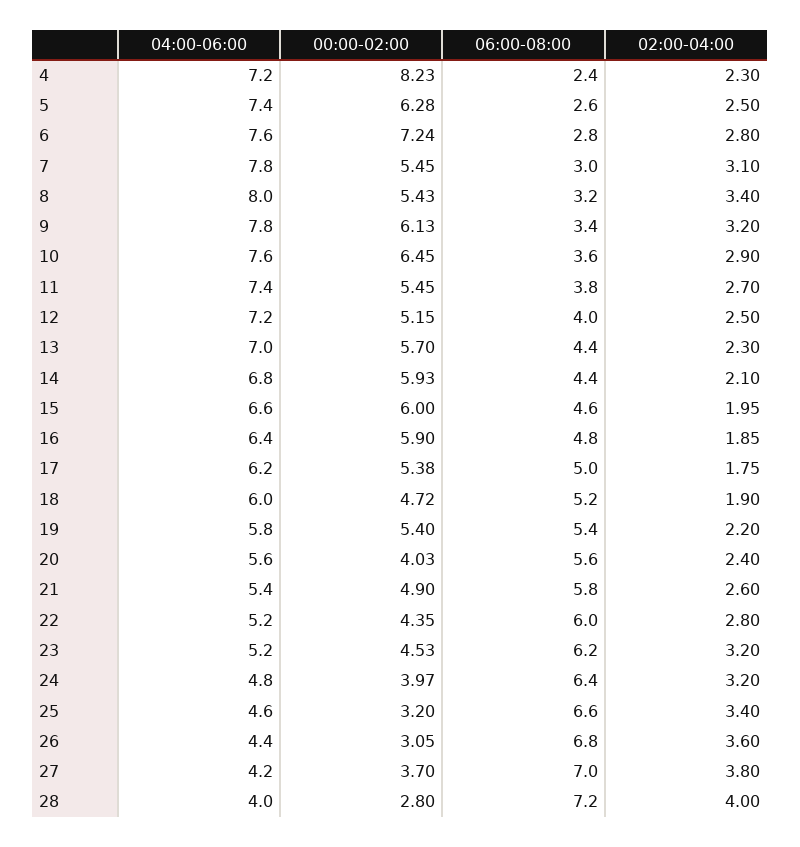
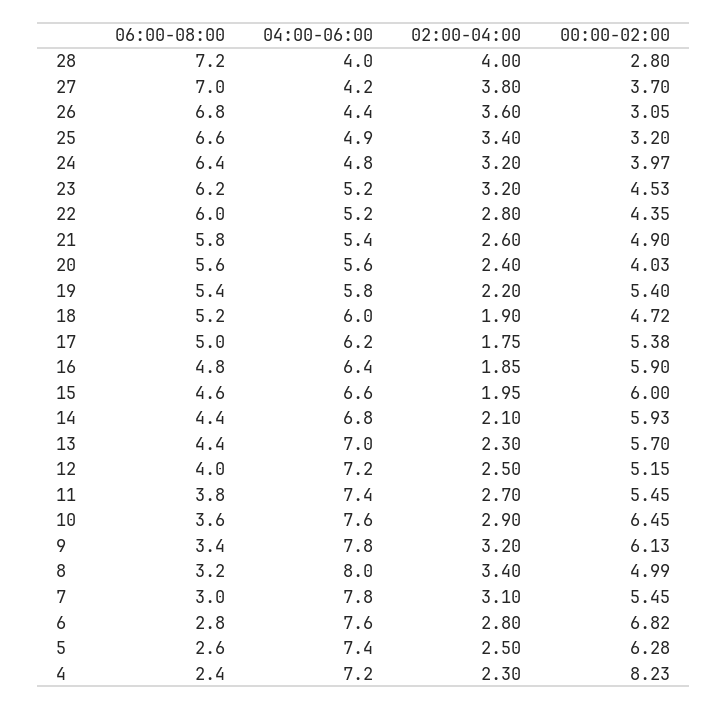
  {
    "04:00-06:00": {
      "4": 7.2,
      "5": 7.4,
      "6": 7.6,
      "7": 7.8,
      "8": 8,
      "9": 7.8,
      "10": 7.6,
      "11": 7.4,
      "12": 7.2,
      "13": 7,
      "14": 6.8,
      "15": 6.6,
      "16": 6.4,
      "17": 6.2,
      "18": 6,
      "19": 5.8,
      "20": 5.6,
      "21": 5.4,
      "22": 5.2,
      "23": 5.2,
      "24": 4.8,
-     "25": 4.6,
+     "25": 4.9,
      "26": 4.4,
      "27": 4.2,
      "28": 4
    },
    "00:00-02:00": {
      "4": 8.23,
      "5": 6.28,
-     "6": 7.24,
+     "6": 6.82,
      "7": 5.45,
-     "8": 5.43,
+     "8": 4.99,
      "9": 6.13,
      "10": 6.45,
      "11": 5.45,
      "12": 5.15,
      "13": 5.7,
      "14": 5.93,
      "15": 6,
      "16": 5.9,
      "17": 5.38,
      "18": 4.72,
      "19": 5.4,
      "20": 4.03,
      "21": 4.9,
      "22": 4.35,
      "23": 4.53,
      "24": 3.97,
      "25": 3.2,
      "26": 3.05,
      "27": 3.7,
      "28": 2.8
    },
    "06:00-08:00": {
      "4": 2.4,
      "5": 2.6,
      "6": 2.8,
      "7": 3,
      "8": 3.2,
      "9": 3.4,
      "10": 3.6,
      "11": 3.8,
      "12": 4,
      "13": 4.4,
      "14": 4.4,
      "15": 4.6,
      "16": 4.8,
      "17": 5,
      "18": 5.2,
      "19": 5.4,
      "20": 5.6,
      "21": 5.8,
      "22": 6,
      "23": 6.2,
      "24": 6.4,
      "25": 6.6,
      "26": 6.8,
      "27": 7,
      "28": 7.2
    },
    "02:00-04:00": {
      "4": 2.3,
      "5": 2.5,
      "6": 2.8,
      "7": 3.1,
      "8": 3.4,
      "9": 3.2,
      "10": 2.9,
      "11": 2.7,
      "12": 2.5,
      "13": 2.3,
      "14": 2.1,
      "15": 1.95,
      "16": 1.85,
      "17": 1.75,
      "18": 1.9,
      "19": 2.2,
      "20": 2.4,
      "21": 2.6,
      "22": 2.8,
      "23": 3.2,
      "24": 3.2,
      "25": 3.4,
      "26": 3.6,
      "27": 3.8,
      "28": 4
    }
  }

